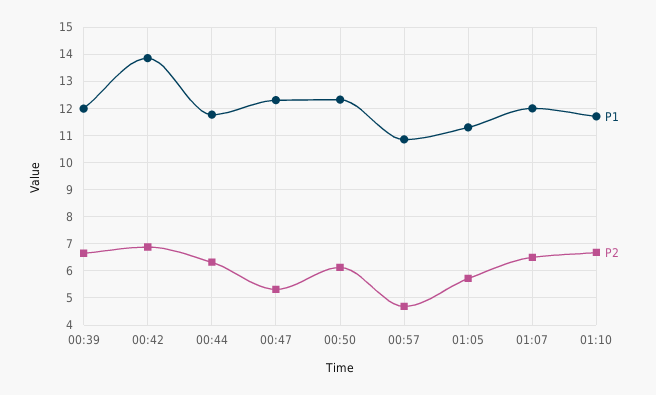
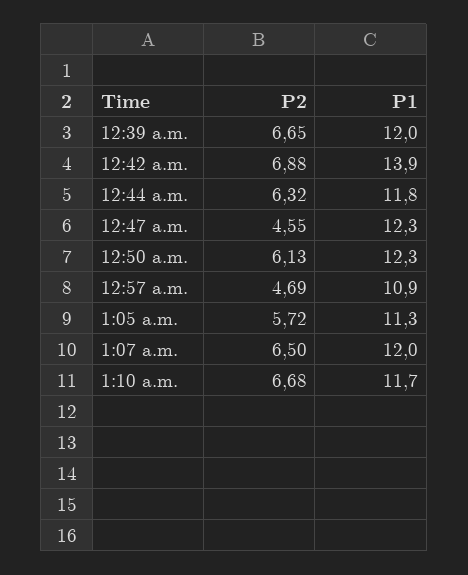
  {
    "P1": {
      "00:39": 12,
      "00:42": 13.9,
      "00:44": 11.8,
      "00:47": 12.3,
      "00:50": 12.3,
      "00:57": 10.9,
      "01:05": 11.3,
      "01:07": 12,
      "01:10": 11.7
    },
    "P2": {
      "00:39": 6.65,
      "00:42": 6.88,
      "00:44": 6.32,
-     "00:47": 5.25,
+     "00:47": 4.55,
      "00:50": 6.13,
      "00:57": 4.69,
      "01:05": 5.72,
      "01:07": 6.5,
      "01:10": 6.68
    }
  }

